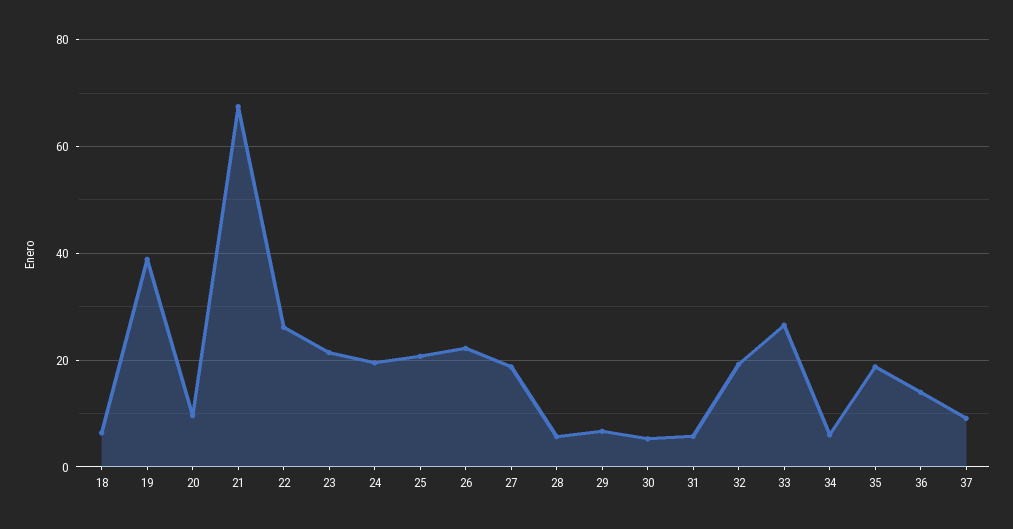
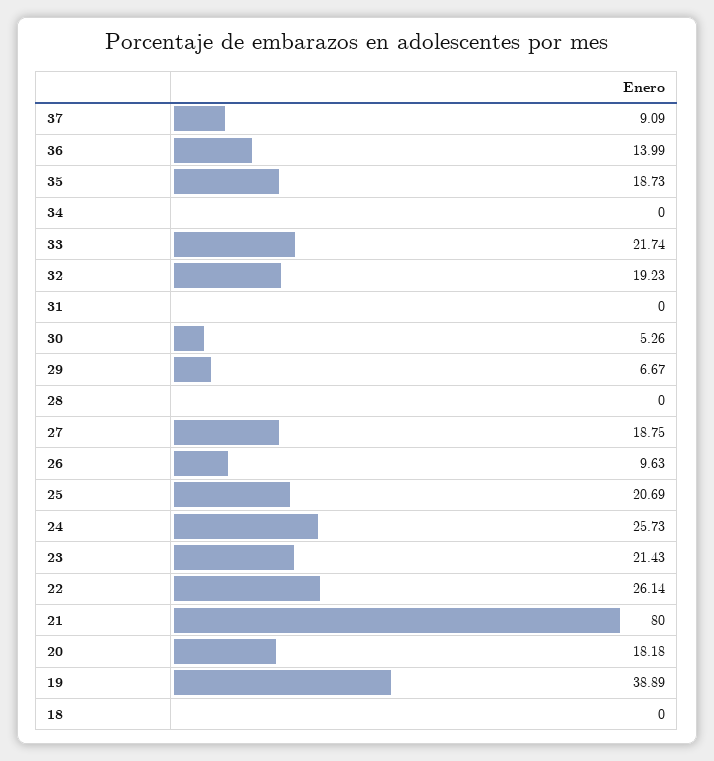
  {
-   "18": 6,
+   "18": 0,
    "19": 38.89,
-   "20": 10,
+   "20": 18.18,
-   "21": 68,
+   "21": 80,
    "22": 26.14,
    "23": 21.43,
-   "24": 20,
+   "24": 25.73,
    "25": 20.69,
-   "26": 22,
+   "26": 9.63,
    "27": 18.75,
-   "28": 6,
+   "28": 0,
    "29": 6.67,
    "30": 5.26,
-   "31": 6,
+   "31": 0,
    "32": 19.23,
-   "33": 26,
+   "33": 21.74,
-   "34": 6,
+   "34": 0,
    "35": 18.73,
    "36": 13.99,
    "37": 9.09
  }

